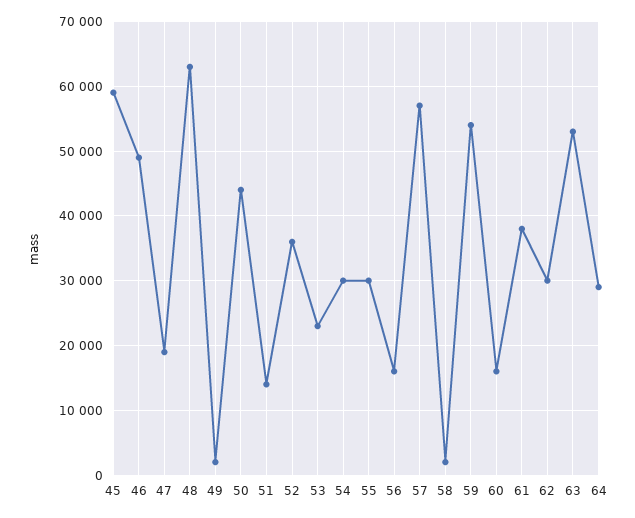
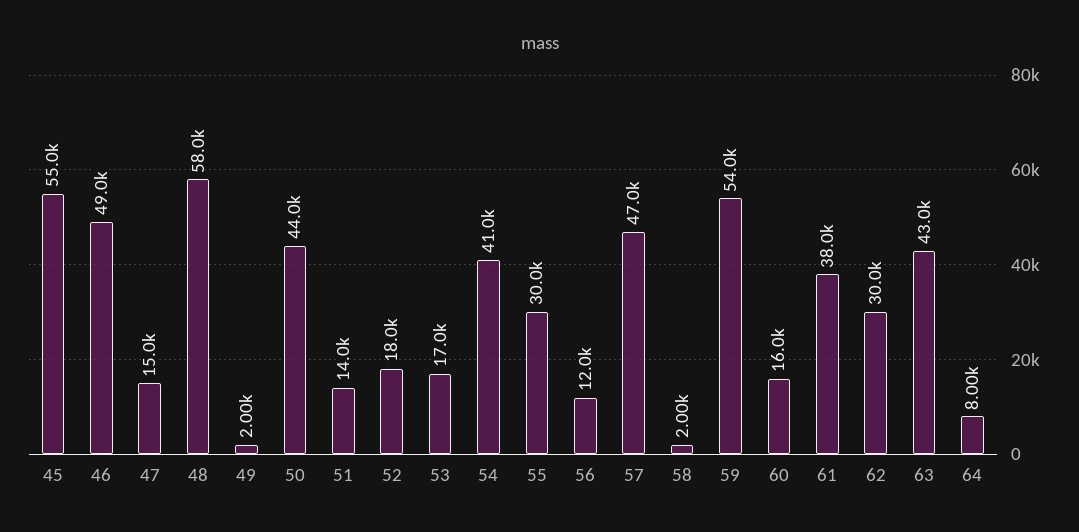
  {
-   "45": 59000,
+   "45": 55000,
    "46": 49000,
-   "47": 19000,
+   "47": 15000,
-   "48": 63000,
+   "48": 58000,
    "49": 2000,
    "50": 44000,
    "51": 14000,
-   "52": 36000,
+   "52": 18000,
-   "53": 23000,
+   "53": 17000,
-   "54": 30000,
+   "54": 41000,
    "55": 30000,
-   "56": 16000,
+   "56": 12000,
-   "57": 57000,
+   "57": 47000,
    "58": 2000,
    "59": 54000,
    "60": 16000,
    "61": 38000,
    "62": 30000,
-   "63": 53000,
+   "63": 43000,
-   "64": 29000
+   "64": 8000
  }

